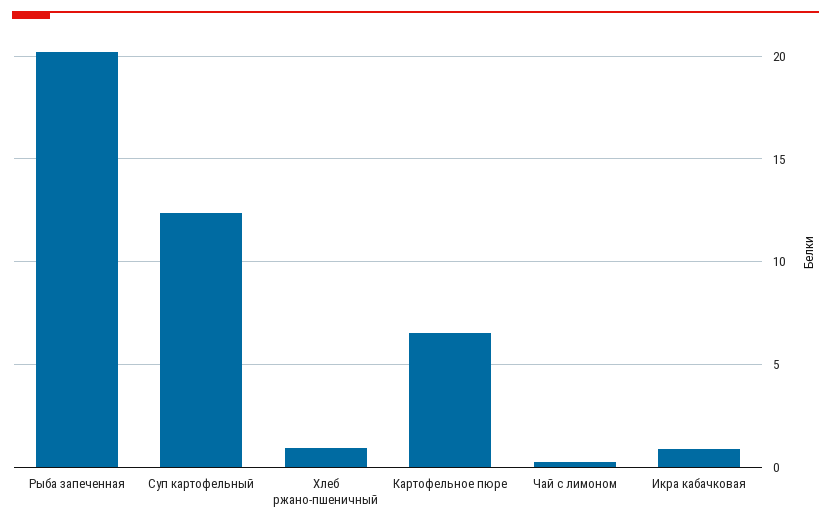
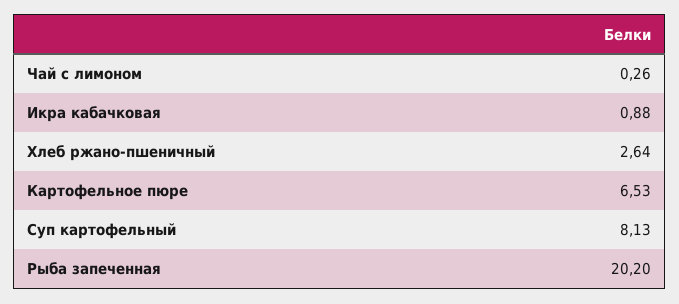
  {
    "Рыба запеченная": 20.2,
-   "Суп картофельный": 12.5,
+   "Суп картофельный": 8.13,
-   "Хлеб ржано-пшеничный": 1,
+   "Хлеб ржано-пшеничный": 2.64,
    "Картофельное пюре": 6.53,
    "Чай с лимоном": 0.26,
    "Икра кабачковая": 0.88
  }

